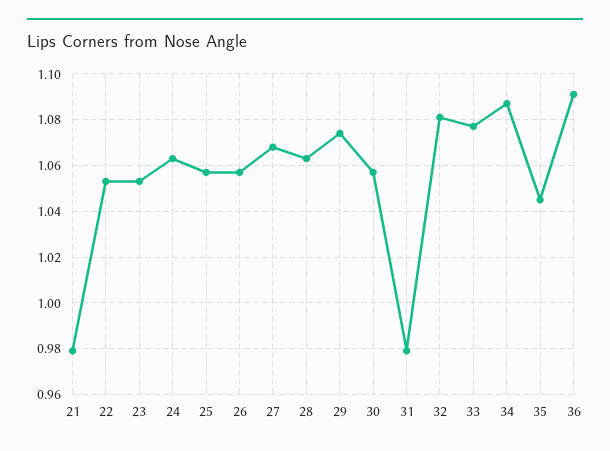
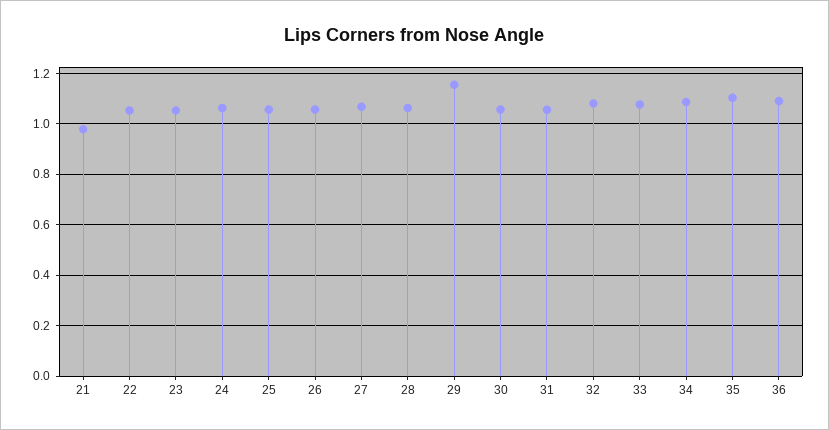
  {
    "21": 0.98,
    "22": 1.055,
    "23": 1.055,
    "24": 1.065,
    "25": 1.055,
    "26": 1.055,
    "27": 1.07,
    "28": 1.065,
-   "29": 1.075,
+   "29": 1.15,
    "30": 1.055,
-   "31": 0.98,
+   "31": 1.05,
    "32": 1.08,
    "33": 1.075,
    "34": 1.085,
-   "35": 1.045,
+   "35": 1.1,
    "36": 1.09
  }

